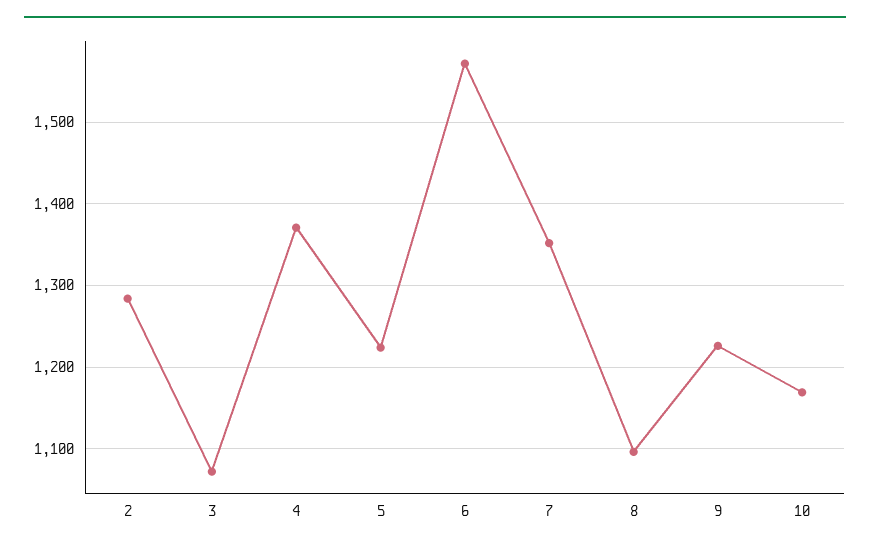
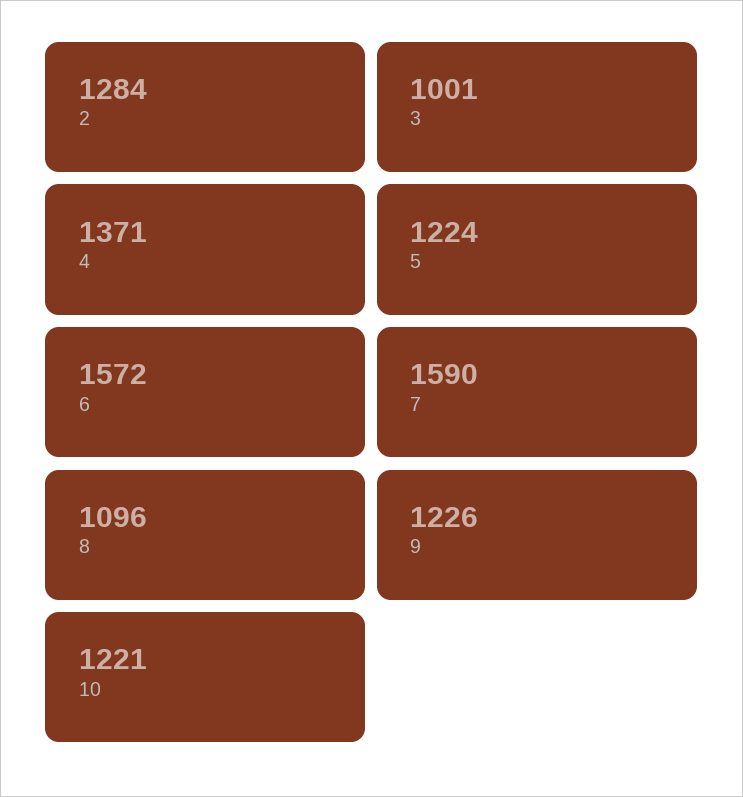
  {
    "2": 1284,
-   "3": 1070,
+   "3": 1001,
    "4": 1371,
    "5": 1224,
    "6": 1572,
-   "7": 1350,
+   "7": 1590,
    "8": 1096,
    "9": 1226,
-   "10": 1170
+   "10": 1221
  }

